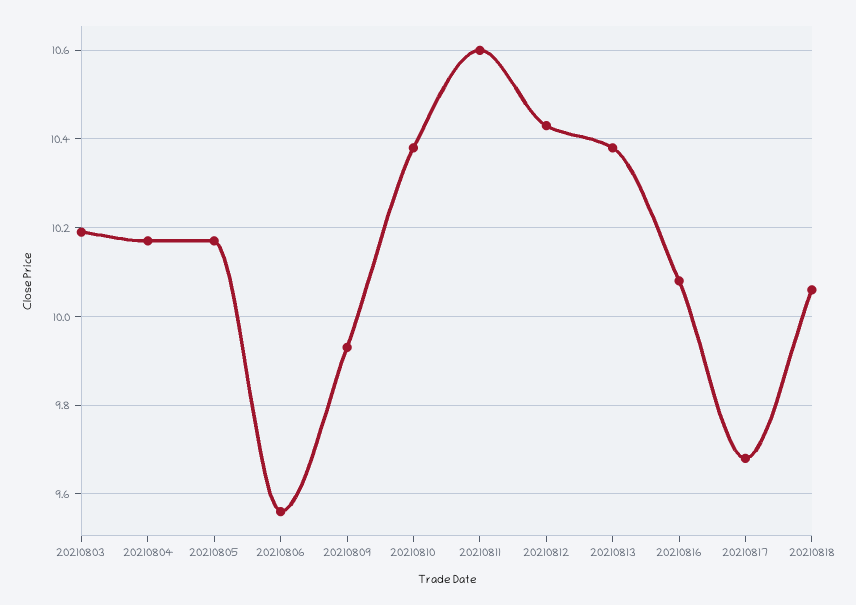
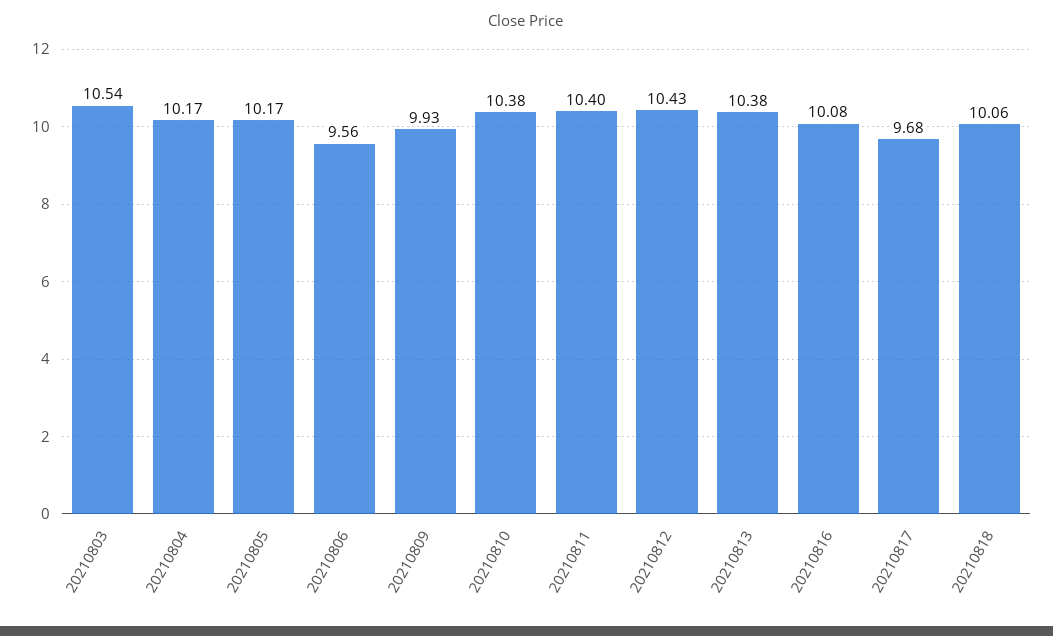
  {
-   "20210803": 10.2,
+   "20210803": 10.54,
    "20210804": 10.17,
    "20210805": 10.17,
    "20210806": 9.56,
    "20210809": 9.93,
    "20210810": 10.38,
-   "20210811": 10.6,
+   "20210811": 10.4,
    "20210812": 10.43,
    "20210813": 10.38,
    "20210816": 10.08,
    "20210817": 9.68,
    "20210818": 10.06
  }

